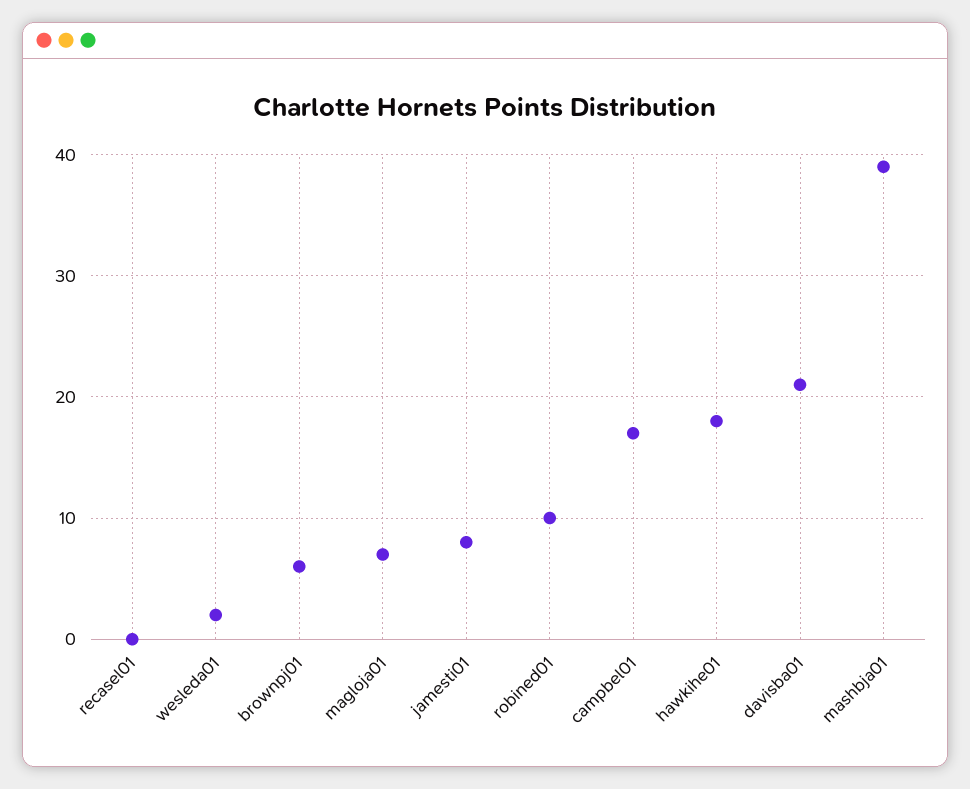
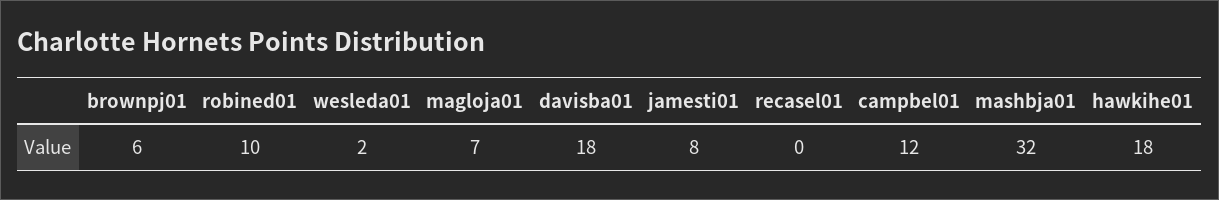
  {
    "recasel01": 0,
    "wesleda01": 2,
    "brownpj01": 6,
    "magloja01": 7,
    "jamesti01": 8,
    "robined01": 10,
-   "campbel01": 17,
+   "campbel01": 12,
    "hawkihe01": 18,
-   "davisba01": 21,
+   "davisba01": 18,
-   "mashbja01": 39
+   "mashbja01": 32
  }

